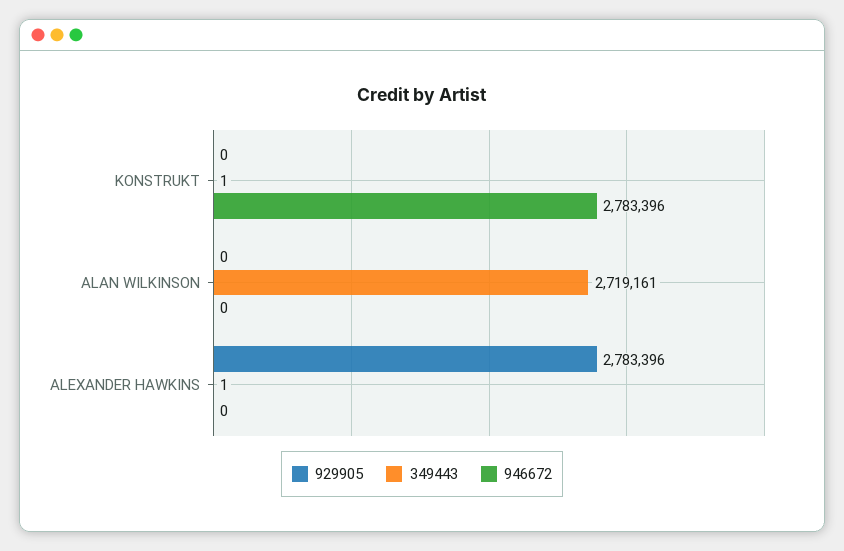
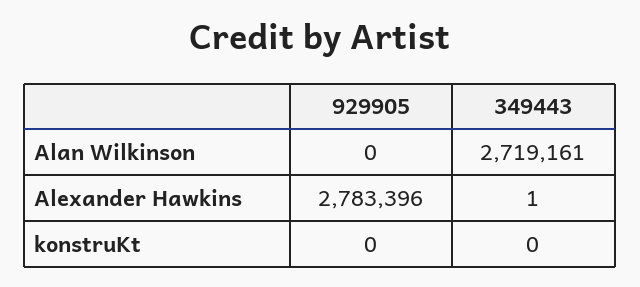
  {
    "929905": {
      "KONSTRUKT": 0,
      "ALAN WILKINSON": 0,
      "ALEXANDER HAWKINS": 2783396
    },
    "349443": {
-     "KONSTRUKT": 1,
+     "KONSTRUKT": 0,
      "ALAN WILKINSON": 2719161,
      "ALEXANDER HAWKINS": 1
-   },
+   }
-   "946672": {
-     "KONSTRUKT": 2783396,
-     "ALAN WILKINSON": 0,
-     "ALEXANDER HAWKINS": 0
-   }
  }

